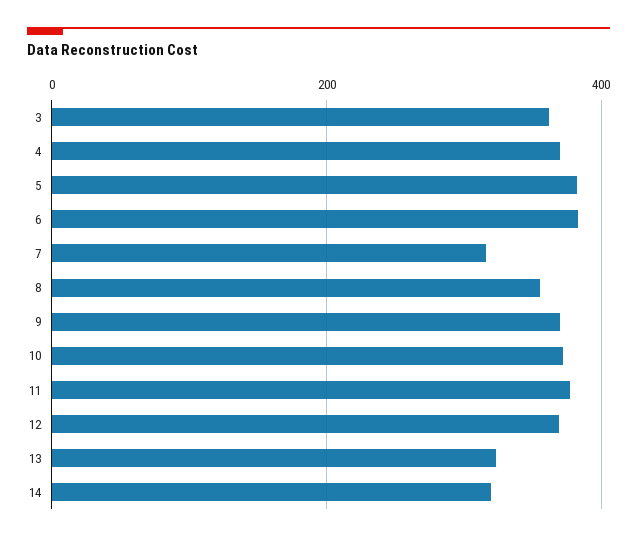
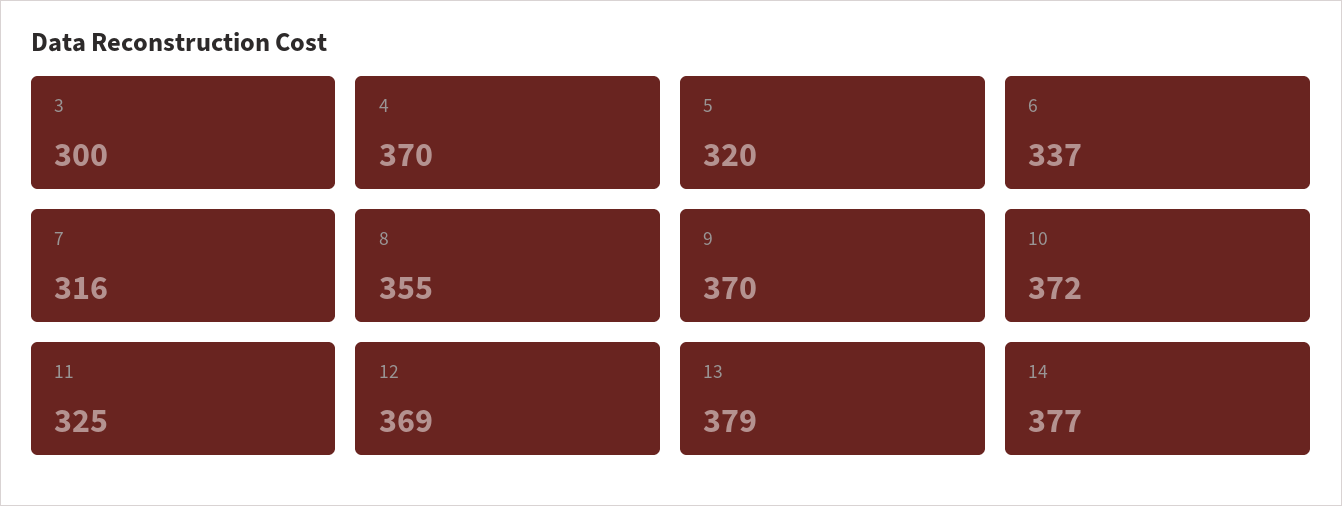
  {
-   "3": 360,
+   "3": 300,
    "4": 370,
-   "5": 380,
+   "5": 320,
-   "6": 380,
+   "6": 337,
    "7": 316,
    "8": 355,
    "9": 370,
    "10": 372,
-   "11": 380,
+   "11": 325,
    "12": 369,
-   "13": 320,
+   "13": 379,
-   "14": 320
+   "14": 377
  }

